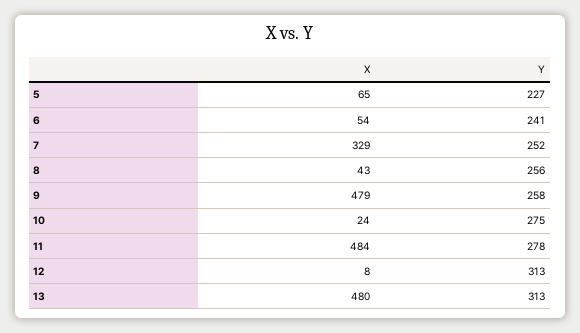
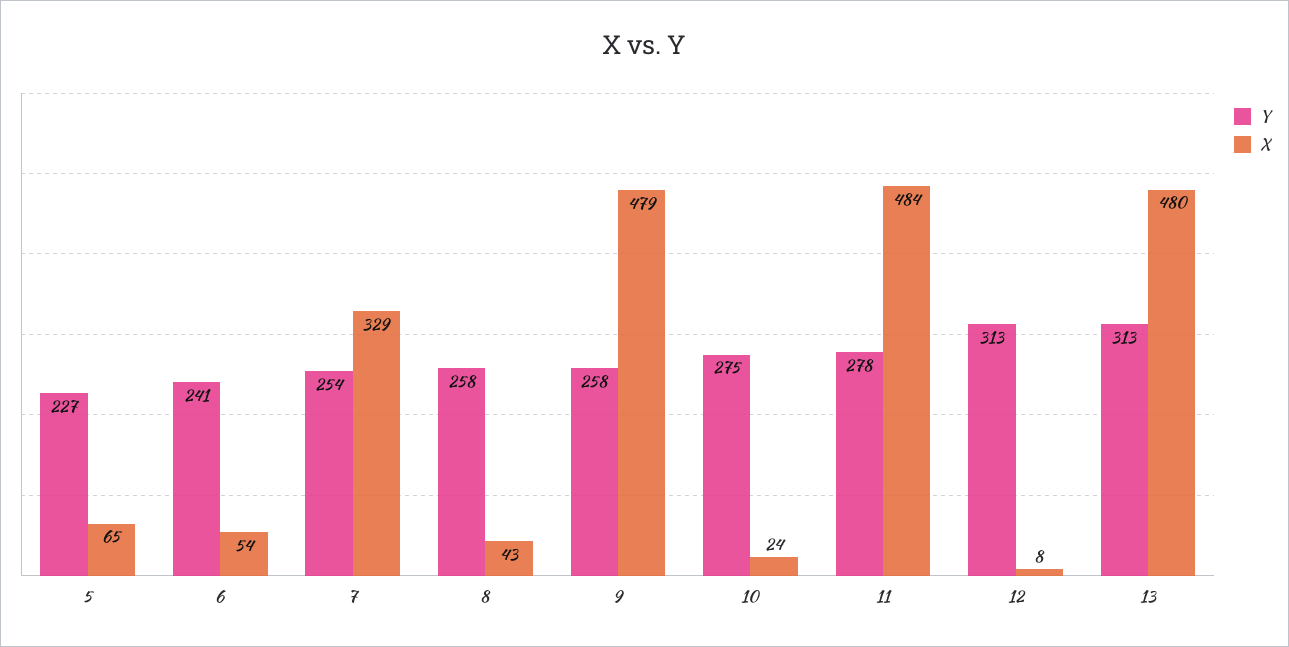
  {
    "X": {
      "5": 65,
      "6": 54,
      "7": 329,
      "8": 43,
      "9": 479,
      "10": 24,
      "11": 484,
      "12": 8,
      "13": 480
    },
    "Y": {
      "5": 227,
      "6": 241,
-     "7": 252,
+     "7": 254,
-     "8": 256,
+     "8": 258,
      "9": 258,
      "10": 275,
      "11": 278,
      "12": 313,
      "13": 313
    }
  }

